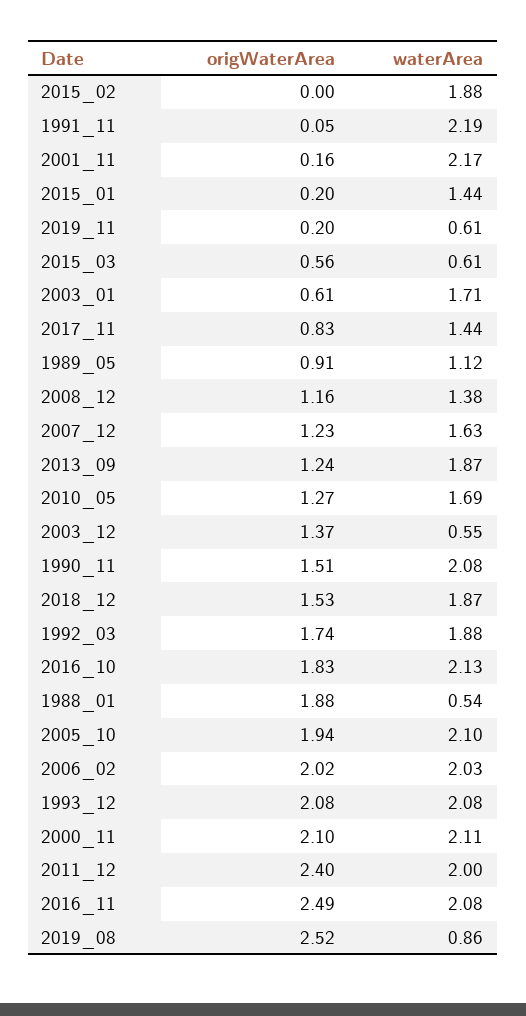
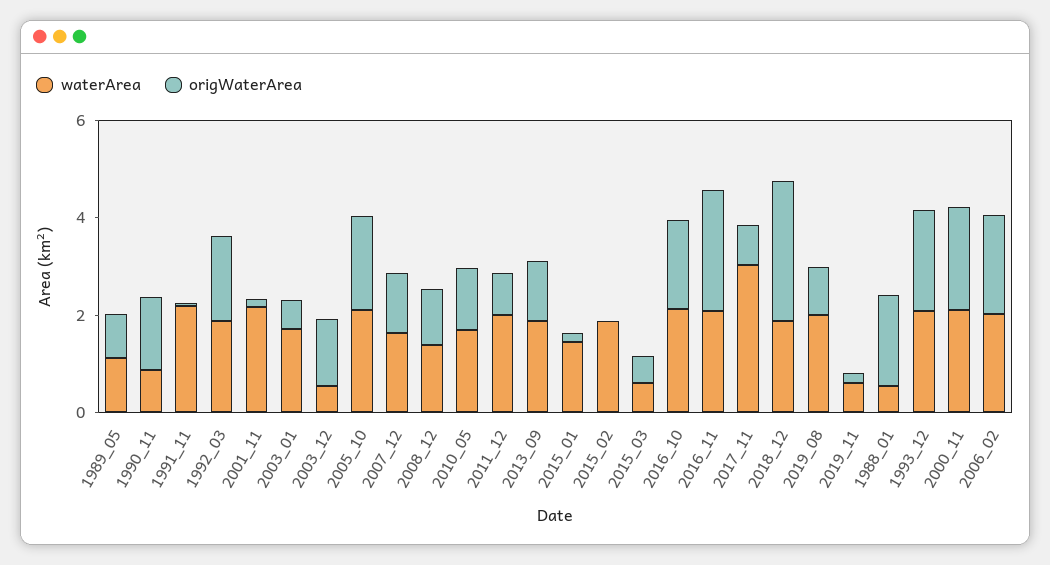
  {
    "origWaterArea": {
      "2015_02": 0,
      "1991_11": 0.05,
      "2001_11": 0.16,
      "2015_01": 0.2,
      "2019_11": 0.2,
      "2015_03": 0.56,
      "2003_01": 0.61,
      "2017_11": 0.83,
      "1989_05": 0.91,
      "2008_12": 1.16,
      "2007_12": 1.23,
      "2013_09": 1.24,
      "2010_05": 1.27,
      "2003_12": 1.37,
      "1990_11": 1.51,
-     "2018_12": 1.53,
+     "2018_12": 3,
      "1992_03": 1.74,
      "2016_10": 1.83,
      "1988_01": 1.88,
      "2005_10": 1.94,
      "2006_02": 2.02,
      "1993_12": 2.08,
      "2000_11": 2.1,
-     "2011_12": 2.4,
+     "2011_12": 1,
      "2016_11": 2.49,
-     "2019_08": 2.52
+     "2019_08": 1
    },
    "waterArea": {
      "2015_02": 1.88,
      "1991_11": 2.19,
      "2001_11": 2.17,
      "2015_01": 1.44,
      "2019_11": 0.61,
      "2015_03": 0.61,
      "2003_01": 1.71,
-     "2017_11": 1.44,
+     "2017_11": 3,
      "1989_05": 1.12,
      "2008_12": 1.38,
      "2007_12": 1.63,
      "2013_09": 1.87,
      "2010_05": 1.69,
      "2003_12": 0.55,
-     "1990_11": 2.08,
+     "1990_11": 1,
      "2018_12": 1.87,
      "1992_03": 1.88,
      "2016_10": 2.13,
      "1988_01": 0.54,
      "2005_10": 2.1,
      "2006_02": 2.03,
      "1993_12": 2.08,
      "2000_11": 2.11,
      "2011_12": 2,
      "2016_11": 2.08,
-     "2019_08": 0.86
+     "2019_08": 2
    }
  }

